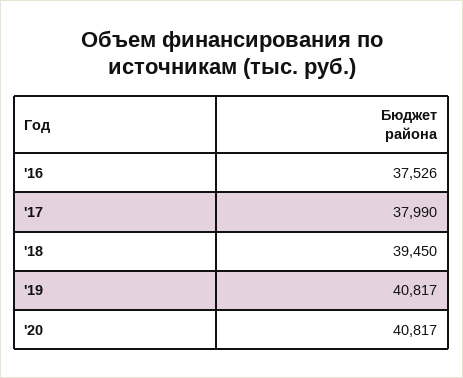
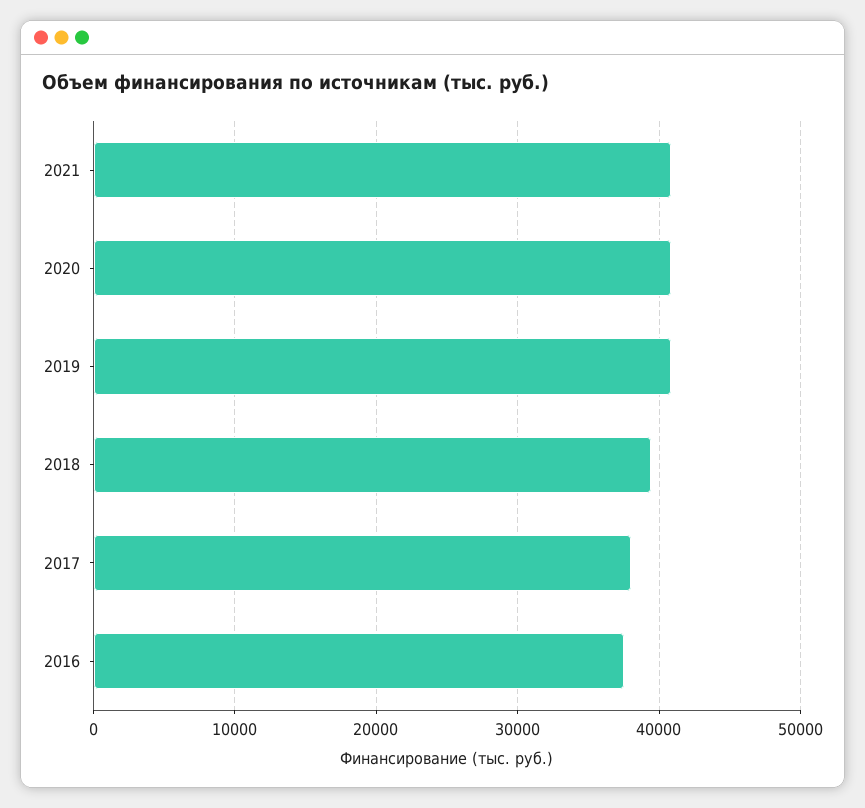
  {
    "'16": 37526,
    "'17": 37990,
    "'18": 39450,
    "'19": 40817,
-   "'20": 40817
+   "'20": 40817,
+   "2021": 41000
  }

